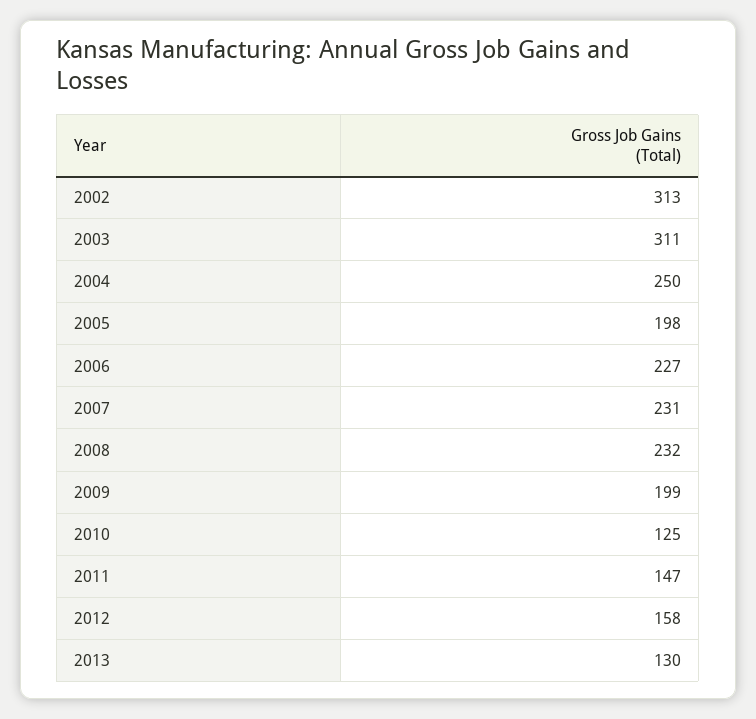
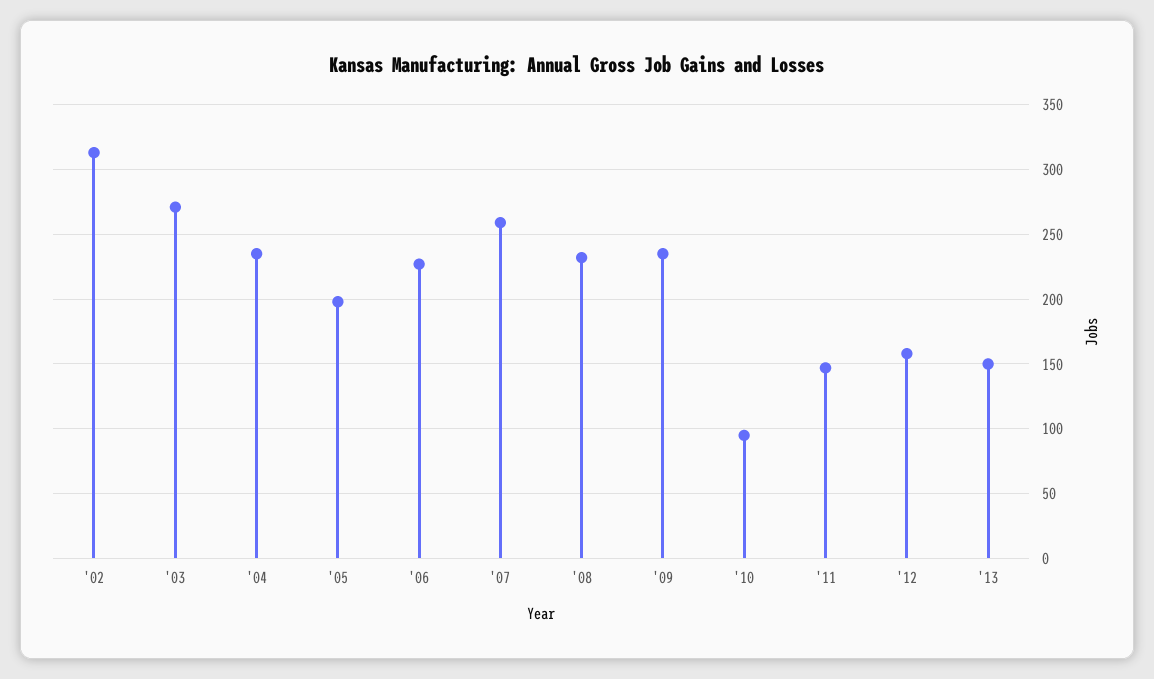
  {
    "2002": 313,
-   "2003": 311,
+   "2003": 270,
-   "2004": 250,
+   "2004": 235,
    "2005": 198,
    "2006": 227,
-   "2007": 231,
+   "2007": 260,
    "2008": 232,
-   "2009": 199,
+   "2009": 235,
-   "2010": 125,
+   "2010": 95,
    "2011": 147,
    "2012": 158,
-   "2013": 130
+   "2013": 150
  }

